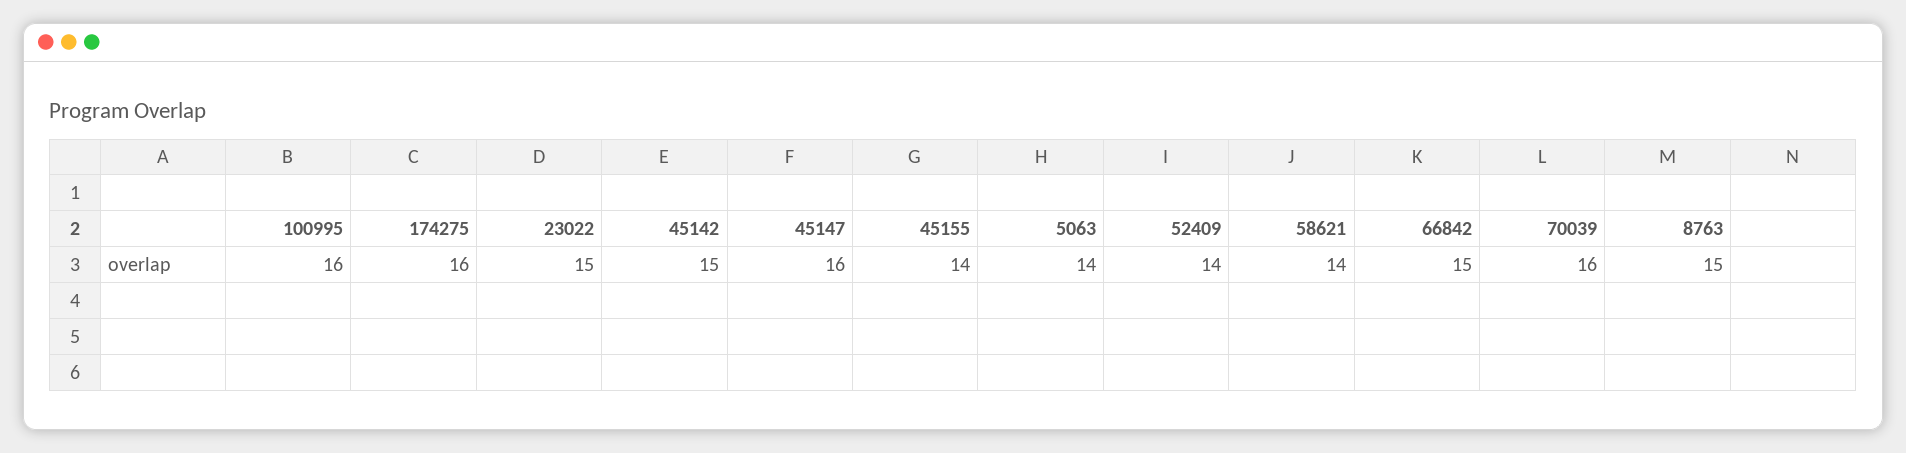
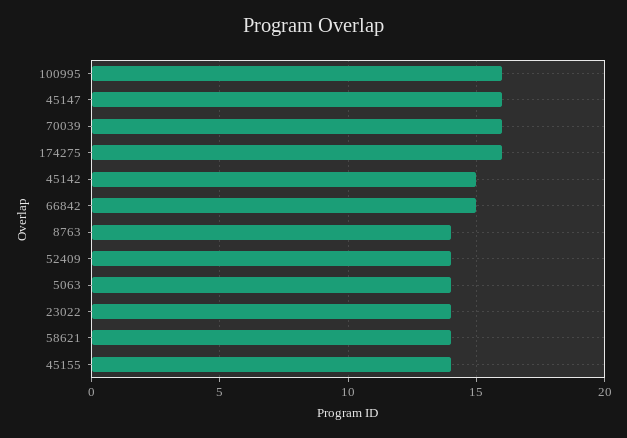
  {
    "100995": 16,
    "174275": 16,
-   "23022": 15,
+   "23022": 14,
    "45142": 15,
    "45147": 16,
    "45155": 14,
    "5063": 14,
    "52409": 14,
    "58621": 14,
    "66842": 15,
    "70039": 16,
-   "8763": 15
+   "8763": 14
  }

